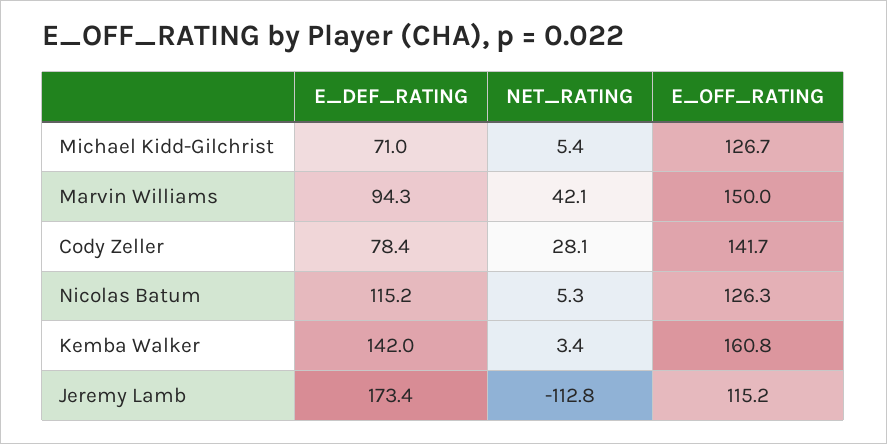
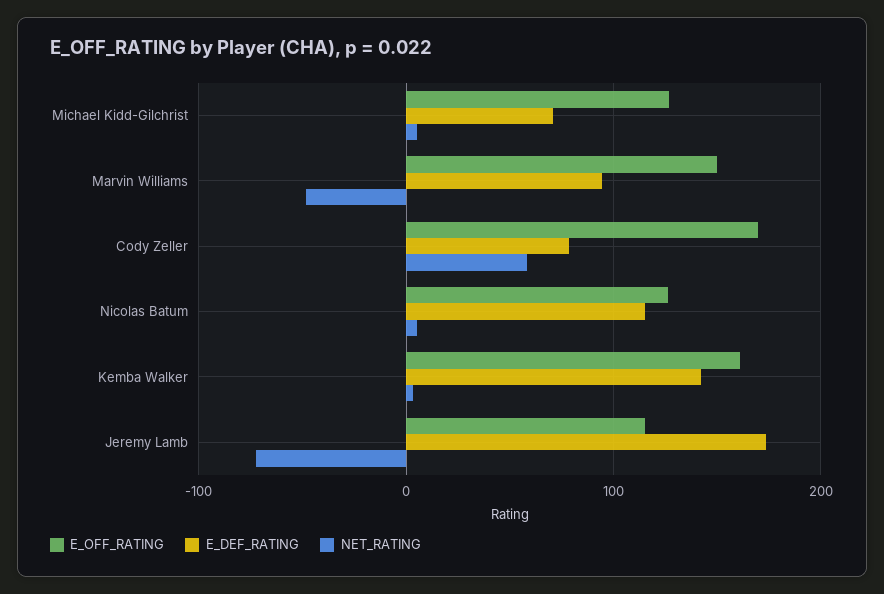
  {
    "E_DEF_RATING": {
      "Michael Kidd-Gilchrist": 71,
      "Marvin Williams": 94.3,
      "Cody Zeller": 78.4,
      "Nicolas Batum": 115.2,
      "Kemba Walker": 142,
      "Jeremy Lamb": 173.4
    },
    "NET_RATING": {
      "Michael Kidd-Gilchrist": 5.4,
-     "Marvin Williams": 42.1,
+     "Marvin Williams": -50,
-     "Cody Zeller": 28.1,
+     "Cody Zeller": 60,
      "Nicolas Batum": 5.3,
      "Kemba Walker": 3.4,
-     "Jeremy Lamb": -112.8
+     "Jeremy Lamb": -70
    },
    "E_OFF_RATING": {
      "Michael Kidd-Gilchrist": 126.7,
      "Marvin Williams": 150,
-     "Cody Zeller": 141.7,
+     "Cody Zeller": 170,
      "Nicolas Batum": 126.3,
      "Kemba Walker": 160.8,
      "Jeremy Lamb": 115.2
    }
  }

